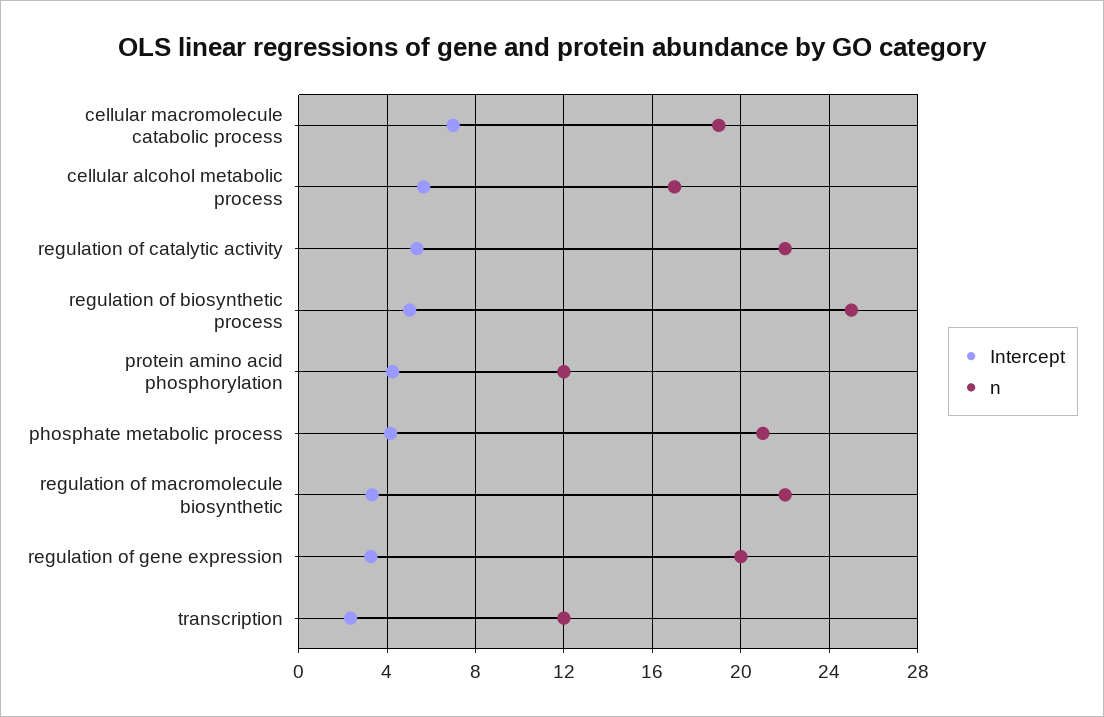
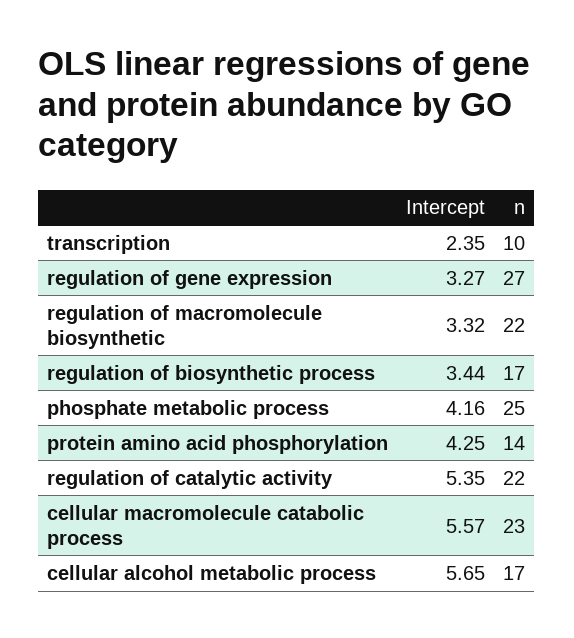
  {
    "Intercept": {
-     "cellular macromolecule catabolic process": 7,
+     "cellular macromolecule catabolic process": 5.57,
      "cellular alcohol metabolic process": 5.65,
      "regulation of catalytic activity": 5.35,
-     "regulation of biosynthetic process": 5,
+     "regulation of biosynthetic process": 3.44,
      "protein amino acid phosphorylation": 4.25,
      "phosphate metabolic process": 4.16,
      "regulation of macromolecule biosynthetic": 3.32,
      "regulation of gene expression": 3.27,
      "transcription": 2.35
    },
    "n": {
-     "cellular macromolecule catabolic process": 19,
+     "cellular macromolecule catabolic process": 23,
      "cellular alcohol metabolic process": 17,
      "regulation of catalytic activity": 22,
-     "regulation of biosynthetic process": 25,
+     "regulation of biosynthetic process": 17,
-     "protein amino acid phosphorylation": 12,
+     "protein amino acid phosphorylation": 14,
-     "phosphate metabolic process": 21,
+     "phosphate metabolic process": 25,
      "regulation of macromolecule biosynthetic": 22,
-     "regulation of gene expression": 20,
+     "regulation of gene expression": 27,
-     "transcription": 12
+     "transcription": 10
    }
  }

